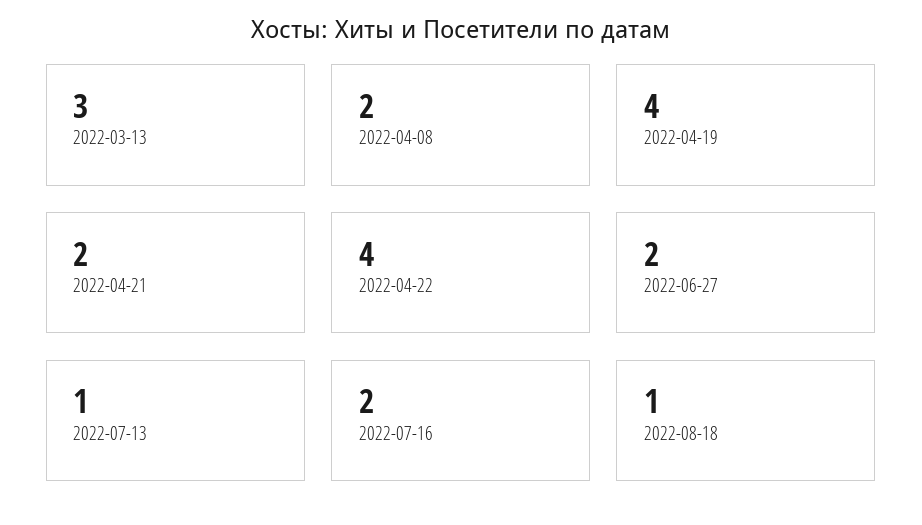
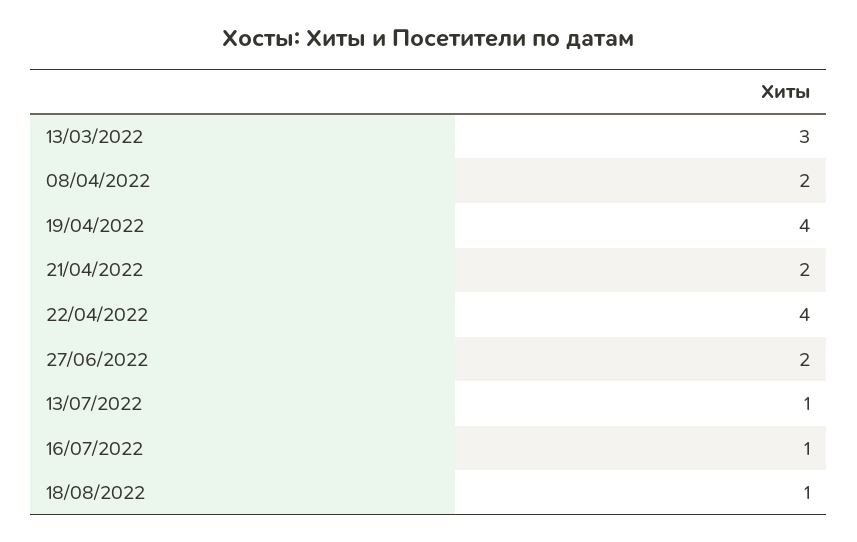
  {
    "2022-03-13": 3,
    "2022-04-08": 2,
    "2022-04-19": 4,
    "2022-04-21": 2,
    "2022-04-22": 4,
    "2022-06-27": 2,
    "2022-07-13": 1,
-   "2022-07-16": 2,
+   "2022-07-16": 1,
    "2022-08-18": 1
  }

